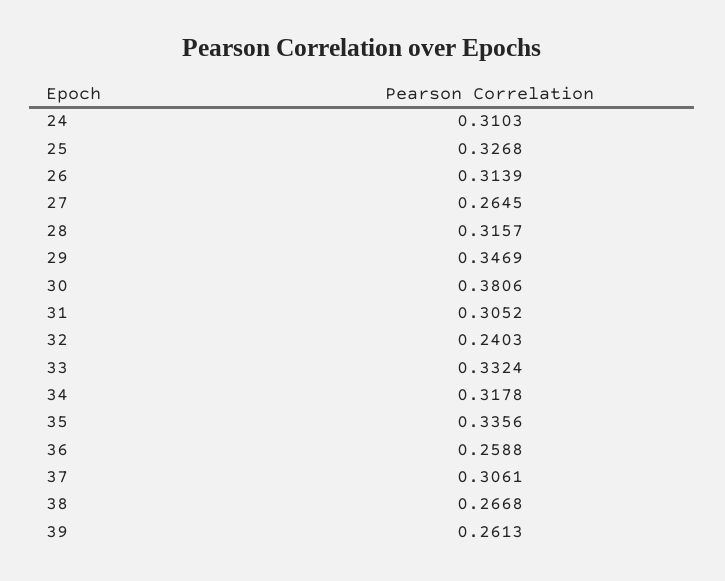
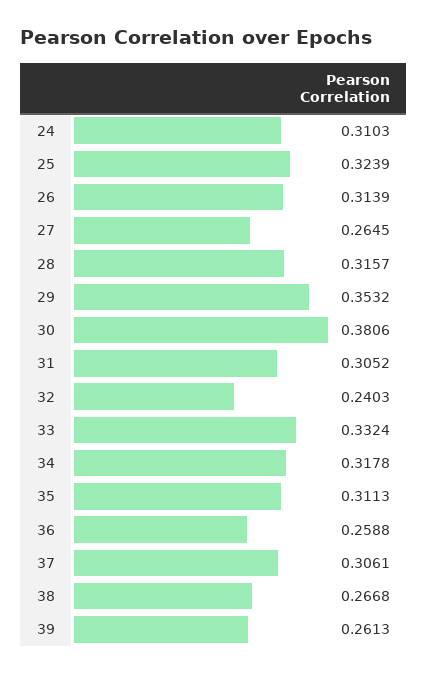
  {
    "24": 0.3103,
-   "25": 0.3268,
+   "25": 0.3239,
    "26": 0.3139,
    "27": 0.2645,
    "28": 0.3157,
-   "29": 0.3469,
+   "29": 0.3532,
    "30": 0.3806,
    "31": 0.3052,
    "32": 0.2403,
    "33": 0.3324,
    "34": 0.3178,
-   "35": 0.3356,
+   "35": 0.3113,
    "36": 0.2588,
    "37": 0.3061,
    "38": 0.2668,
    "39": 0.2613
  }

